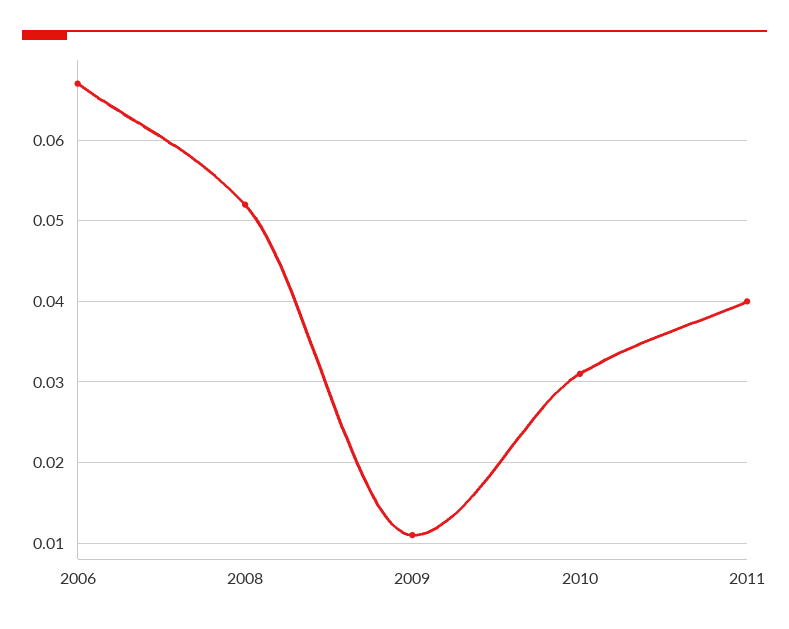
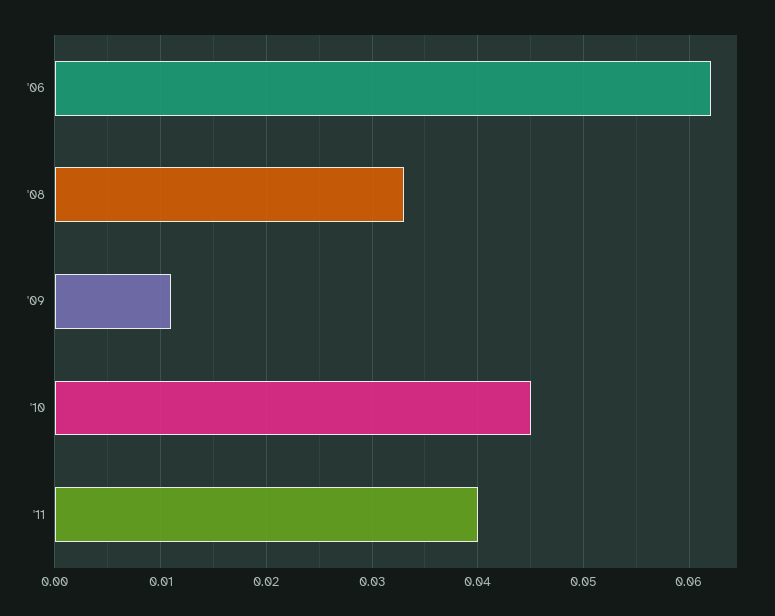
  {
-   "2006": 0.067,
+   "2006": 0.062,
-   "2008": 0.052,
+   "2008": 0.033,
    "2009": 0.011,
-   "2010": 0.031,
+   "2010": 0.045,
    "2011": 0.04
  }

